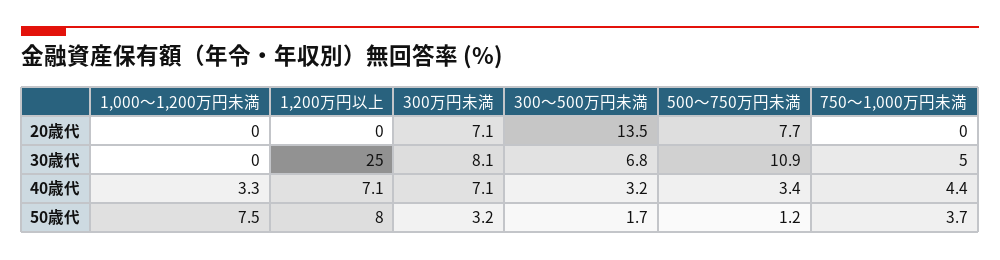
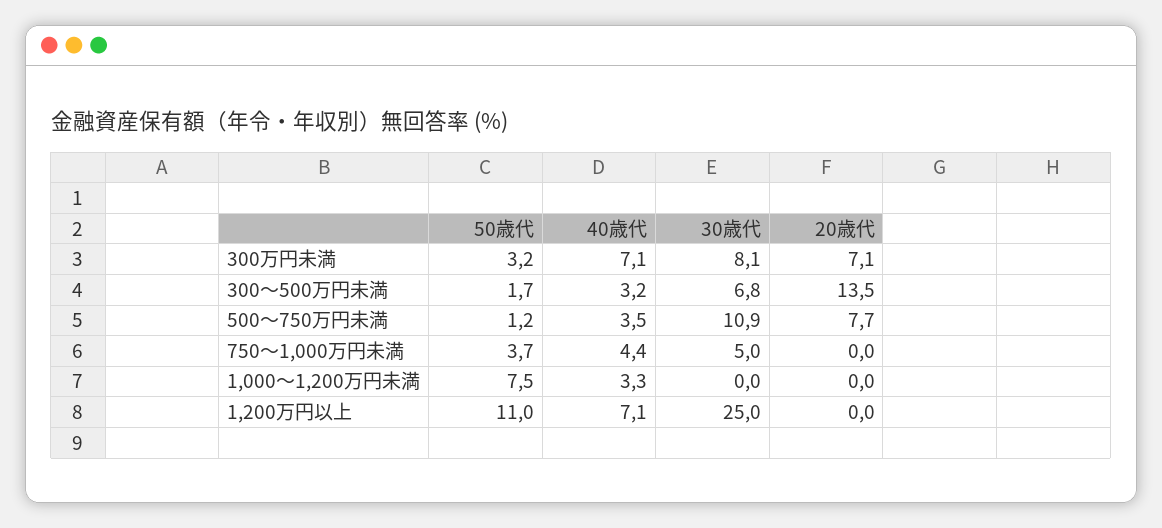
  {
    "1,000～1,200万円未満": {
      "20歳代": 0,
      "30歳代": 0,
      "40歳代": 3.3,
      "50歳代": 7.5
    },
    "1,200万円以上": {
      "20歳代": 0,
      "30歳代": 25,
      "40歳代": 7.1,
-     "50歳代": 8
+     "50歳代": 11
    },
    "300万円未満": {
      "20歳代": 7.1,
      "30歳代": 8.1,
      "40歳代": 7.1,
      "50歳代": 3.2
    },
    "300～500万円未満": {
      "20歳代": 13.5,
      "30歳代": 6.8,
      "40歳代": 3.2,
      "50歳代": 1.7
    },
    "500～750万円未満": {
      "20歳代": 7.7,
      "30歳代": 10.9,
-     "40歳代": 3.4,
+     "40歳代": 3.5,
      "50歳代": 1.2
    },
    "750～1,000万円未満": {
      "20歳代": 0,
      "30歳代": 5,
      "40歳代": 4.4,
      "50歳代": 3.7
    }
  }

